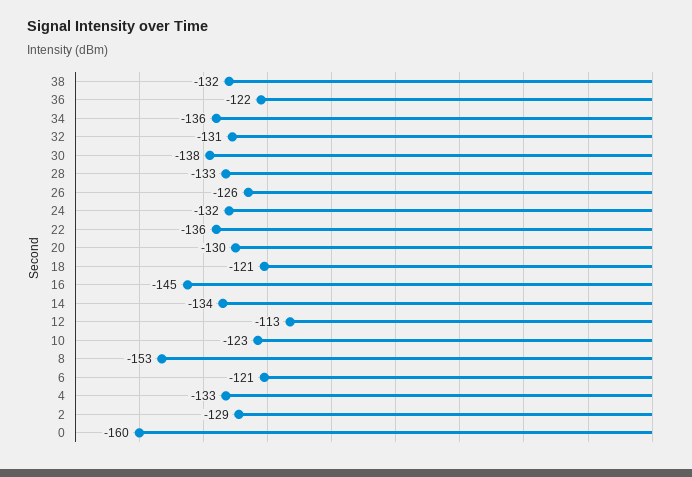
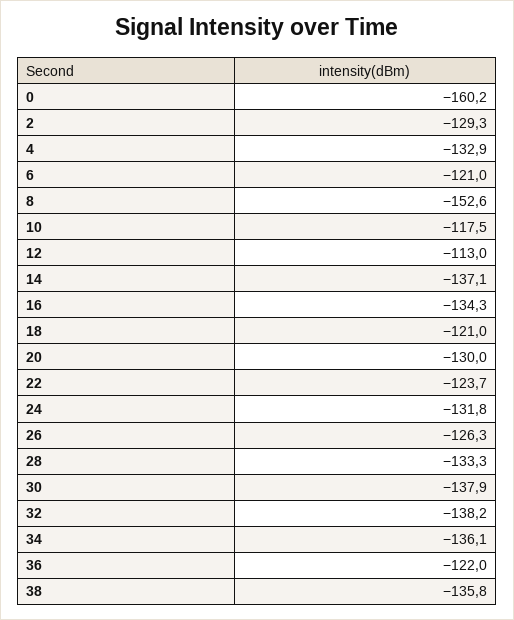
  {
-   "38": -132,
+   "38": -135.8,
    "36": -122,
    "34": -136.1,
-   "32": -131,
+   "32": -138.2,
    "30": -137.9,
    "28": -133.3,
    "26": -126.3,
    "24": -131.8,
-   "22": -136,
+   "22": -123.7,
    "20": -130,
    "18": -121,
-   "16": -145,
+   "16": -134.3,
-   "14": -134,
+   "14": -137.1,
    "12": -113,
-   "10": -123,
+   "10": -117.5,
    "8": -152.6,
    "6": -121,
    "4": -132.9,
    "2": -129.3,
    "0": -160.2
  }

